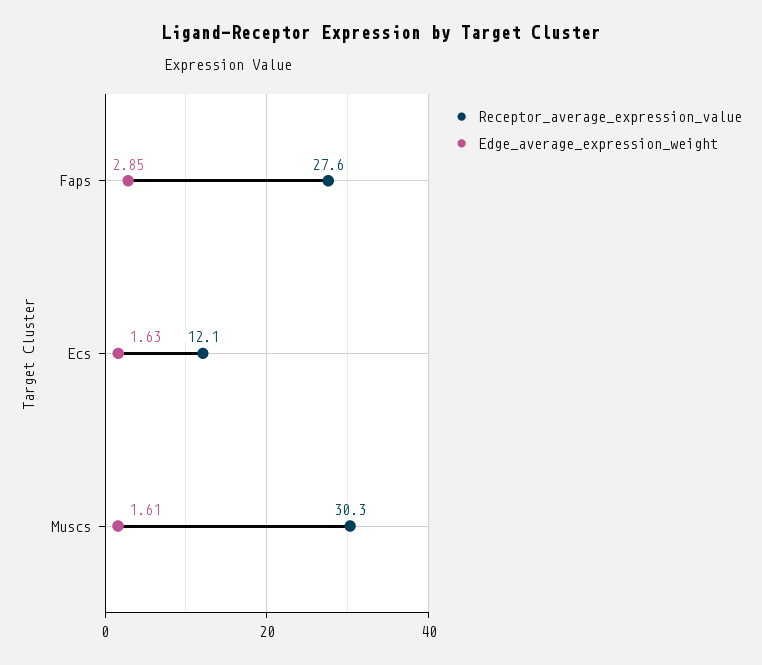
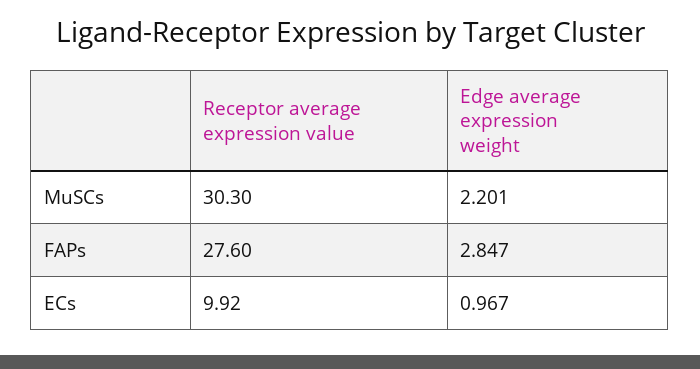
  {
    "Receptor_average_expression_value": {
      "Faps": 27.6,
-     "Ecs": 12.1,
+     "Ecs": 9.92,
      "Muscs": 30.3
    },
    "Edge_average_expression_weight": {
      "Faps": 2.847,
-     "Ecs": 1.63,
+     "Ecs": 0.967,
-     "Muscs": 1.61
+     "Muscs": 2.201
    }
  }

